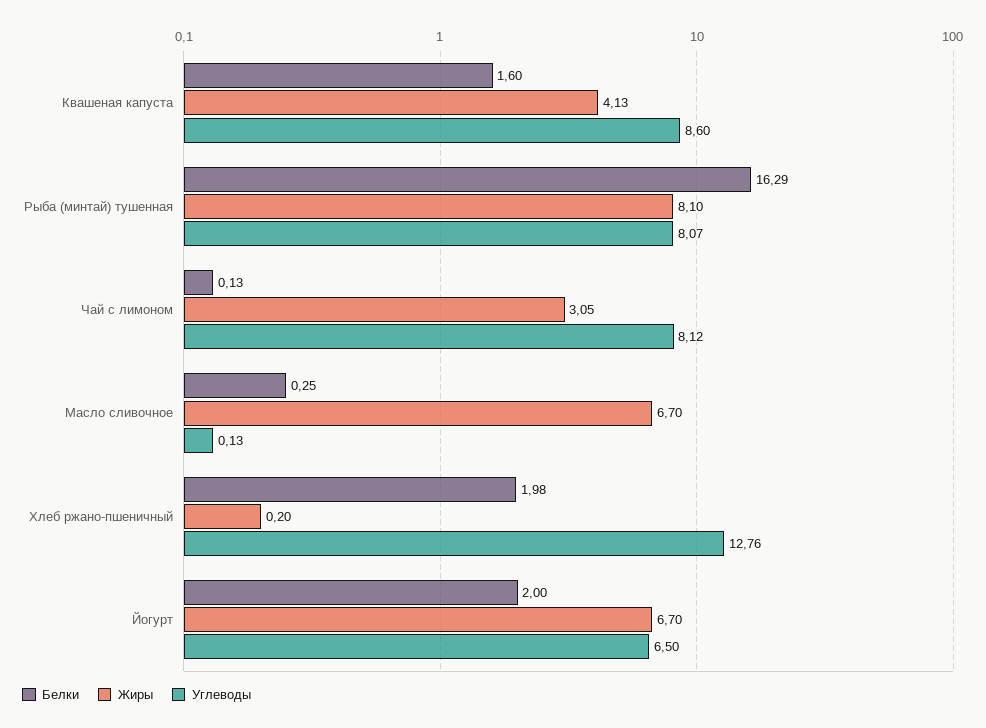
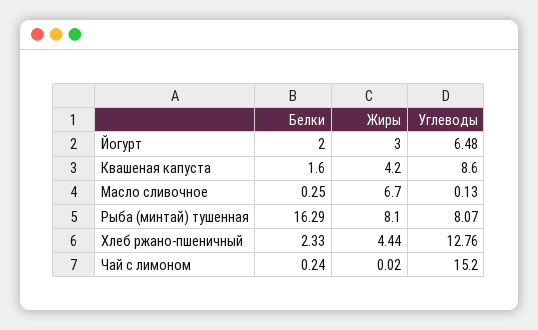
  {
    "Белки": {
      "Квашеная капуста": 1.6,
      "Рыба (минтай) тушенная": 16.29,
-     "Чай с лимоном": 0.13,
+     "Чай с лимоном": 0.24,
      "Масло сливочное": 0.25,
-     "Хлеб ржано-пшеничный": 1.98,
+     "Хлеб ржано-пшеничный": 2.33,
      "Йогурт": 2
    },
    "Жиры": {
-     "Квашеная капуста": 4.13,
+     "Квашеная капуста": 4.2,
      "Рыба (минтай) тушенная": 8.1,
-     "Чай с лимоном": 3.05,
+     "Чай с лимоном": 0.02,
      "Масло сливочное": 6.7,
-     "Хлеб ржано-пшеничный": 0.2,
+     "Хлеб ржано-пшеничный": 4.44,
-     "Йогурт": 6.7
+     "Йогурт": 3
    },
    "Углеводы": {
      "Квашеная капуста": 8.6,
      "Рыба (минтай) тушенная": 8.07,
-     "Чай с лимоном": 8.12,
+     "Чай с лимоном": 15.2,
      "Масло сливочное": 0.13,
      "Хлеб ржано-пшеничный": 12.76,
-     "Йогурт": 6.5
+     "Йогурт": 6.48
    }
  }

